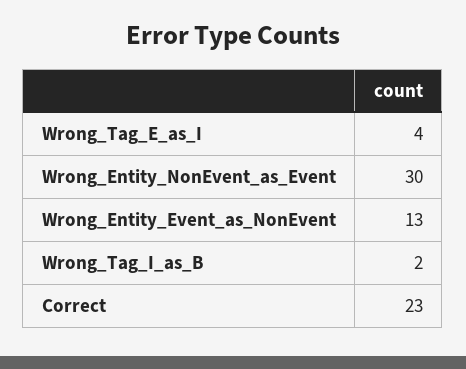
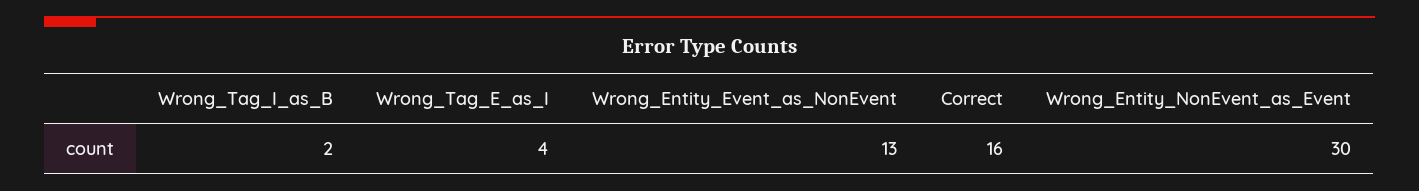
  {
    "Wrong_Tag_E_as_I": 4,
    "Wrong_Entity_NonEvent_as_Event": 30,
    "Wrong_Entity_Event_as_NonEvent": 13,
    "Wrong_Tag_I_as_B": 2,
-   "Correct": 23
+   "Correct": 16
  }

